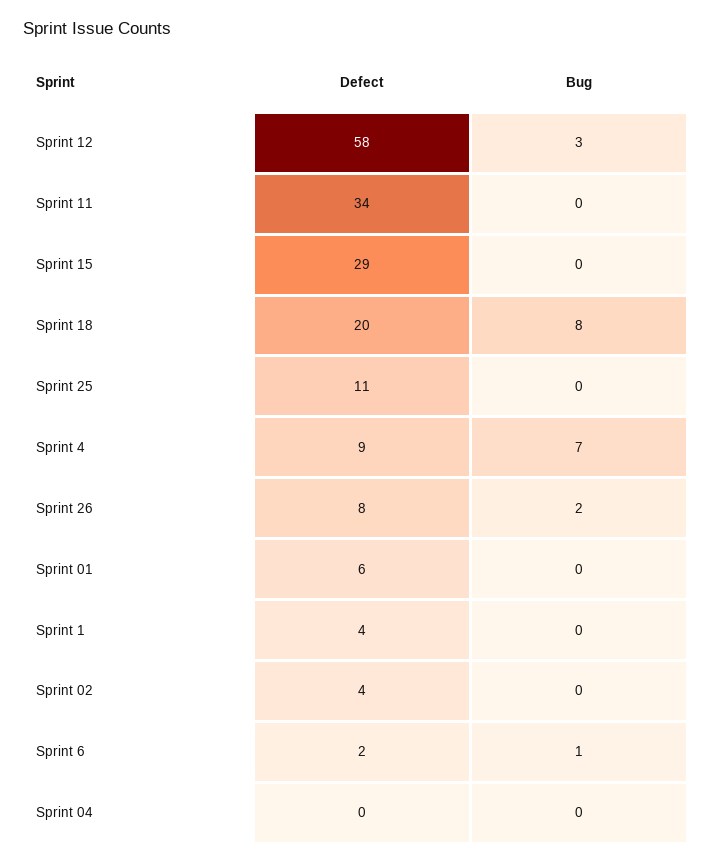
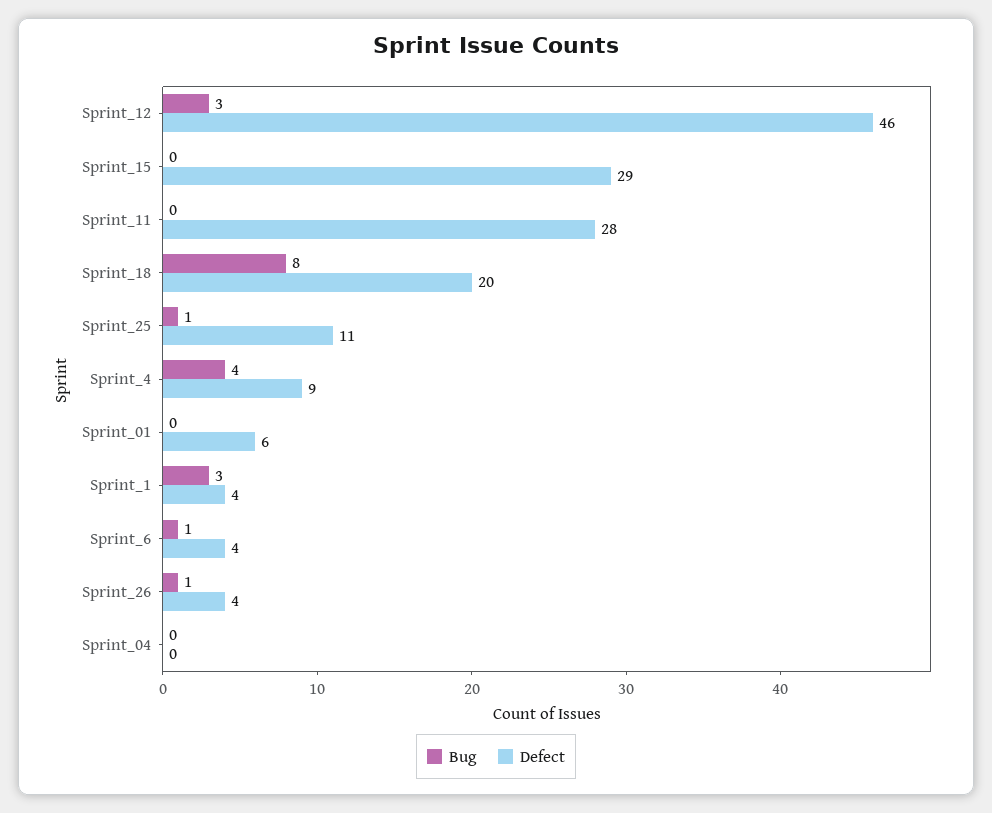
  {
    "Defect": {
-     "Sprint 12": 58,
+     "Sprint 12": 46,
-     "Sprint 11": 34,
+     "Sprint 11": 28,
      "Sprint 15": 29,
      "Sprint 18": 20,
      "Sprint 25": 11,
      "Sprint 4": 9,
-     "Sprint 26": 8,
+     "Sprint 26": 4,
      "Sprint 01": 6,
      "Sprint 1": 4,
-     "Sprint 02": 4,
-     "Sprint 6": 2,
+     "Sprint 6": 4,
      "Sprint 04": 0
    },
    "Bug": {
      "Sprint 12": 3,
      "Sprint 11": 0,
      "Sprint 15": 0,
      "Sprint 18": 8,
-     "Sprint 25": 0,
+     "Sprint 25": 1,
-     "Sprint 4": 7,
+     "Sprint 4": 4,
-     "Sprint 26": 2,
+     "Sprint 26": 1,
      "Sprint 01": 0,
-     "Sprint 1": 0,
+     "Sprint 1": 3,
-     "Sprint 02": 0,
      "Sprint 6": 1,
      "Sprint 04": 0
    }
  }

